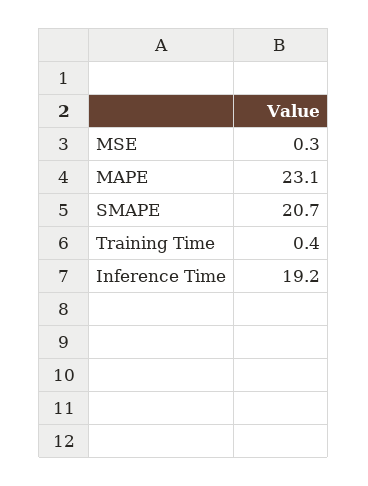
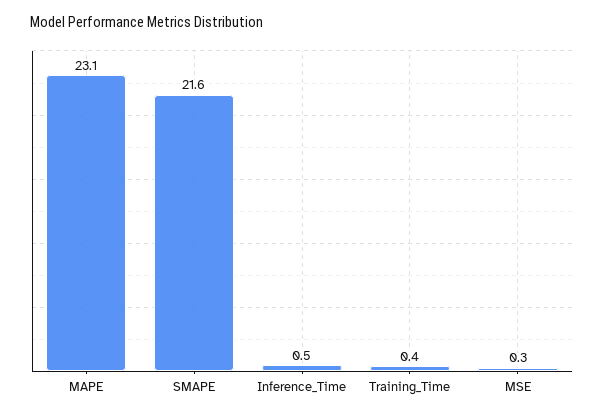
  {
    "MSE": 0.3,
    "MAPE": 23.1,
-   "SMAPE": 20.7,
+   "SMAPE": 21.6,
    "Training Time": 0.4,
-   "Inference Time": 19.2
+   "Inference Time": 0.5
  }

